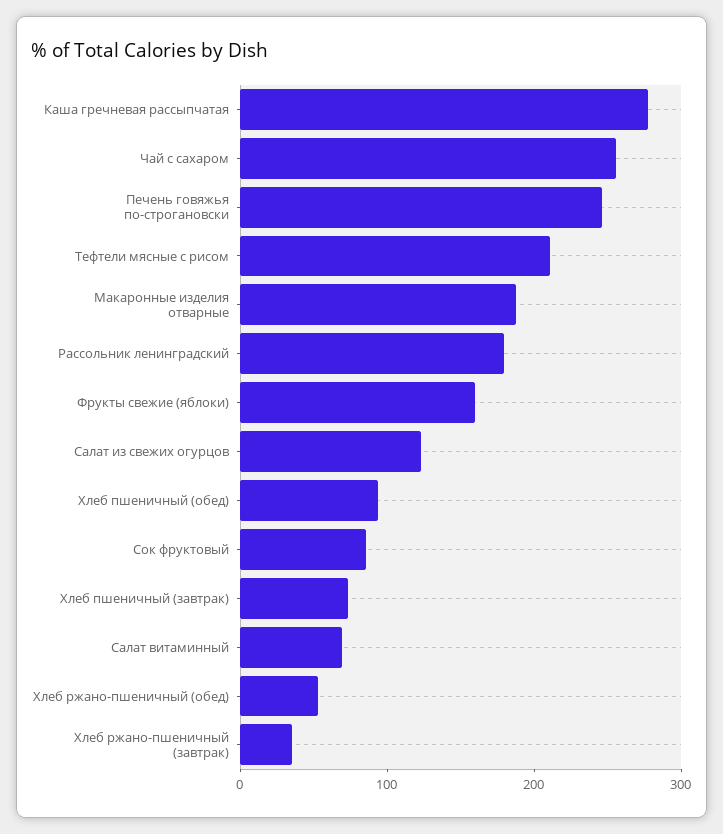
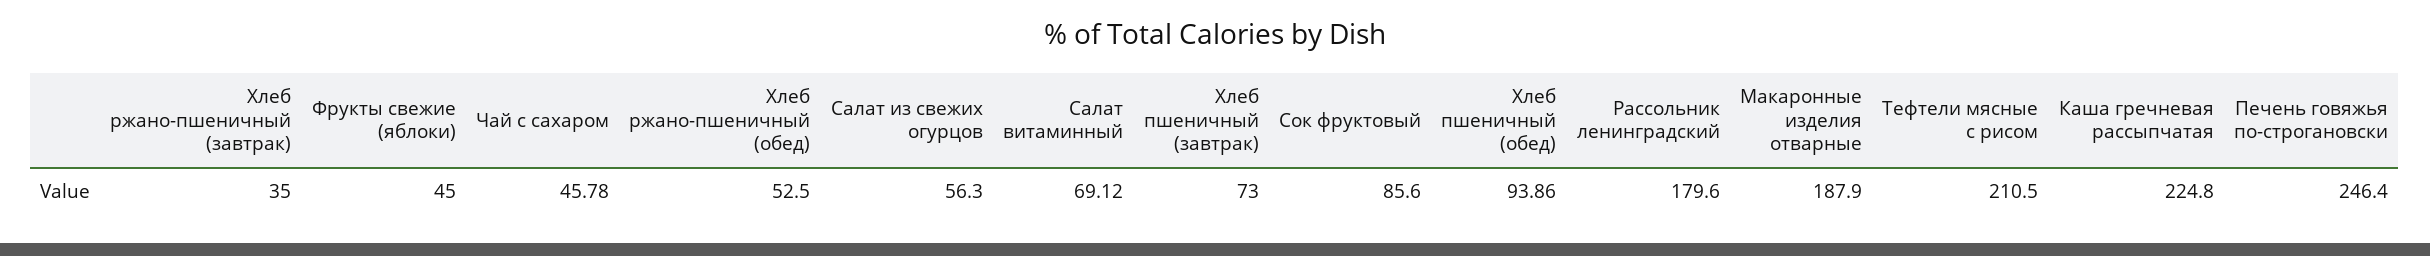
  {
-   "Каша гречневая рассыпчатая": 280,
+   "Каша гречневая рассыпчатая": 224.8,
-   "Чай с сахаром": 260,
+   "Чай с сахаром": 45.78,
    "Печень говяжья по-строгановски": 246.4,
    "Тефтели мясные с рисом": 210.5,
    "Макаронные изделия отварные": 187.9,
    "Рассольник ленинградский": 179.6,
-   "Фрукты свежие (яблоки)": 160,
+   "Фрукты свежие (яблоки)": 45,
-   "Салат из свежих огурцов": 120,
+   "Салат из свежих огурцов": 56.3,
    "Хлеб пшеничный (обед)": 93.86,
    "Сок фруктовый": 85.6,
    "Хлеб пшеничный (завтрак)": 73,
    "Салат витаминный": 69.12,
    "Хлеб ржано-пшеничный (обед)": 52.5,
    "Хлеб ржано-пшеничный (завтрак)": 35
  }

